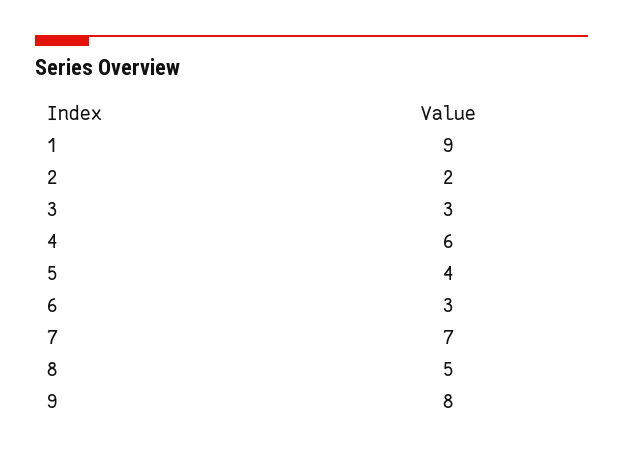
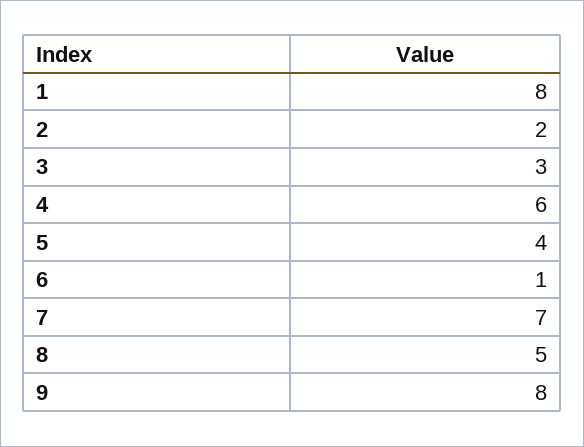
  {
-   "1": 9,
+   "1": 8,
    "2": 2,
    "3": 3,
    "4": 6,
    "5": 4,
-   "6": 3,
+   "6": 1,
    "7": 7,
    "8": 5,
    "9": 8
  }

